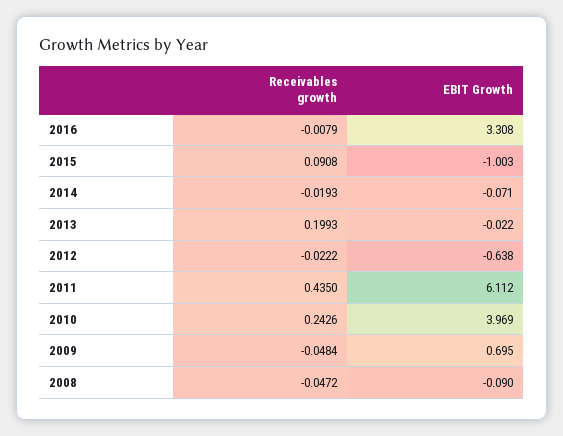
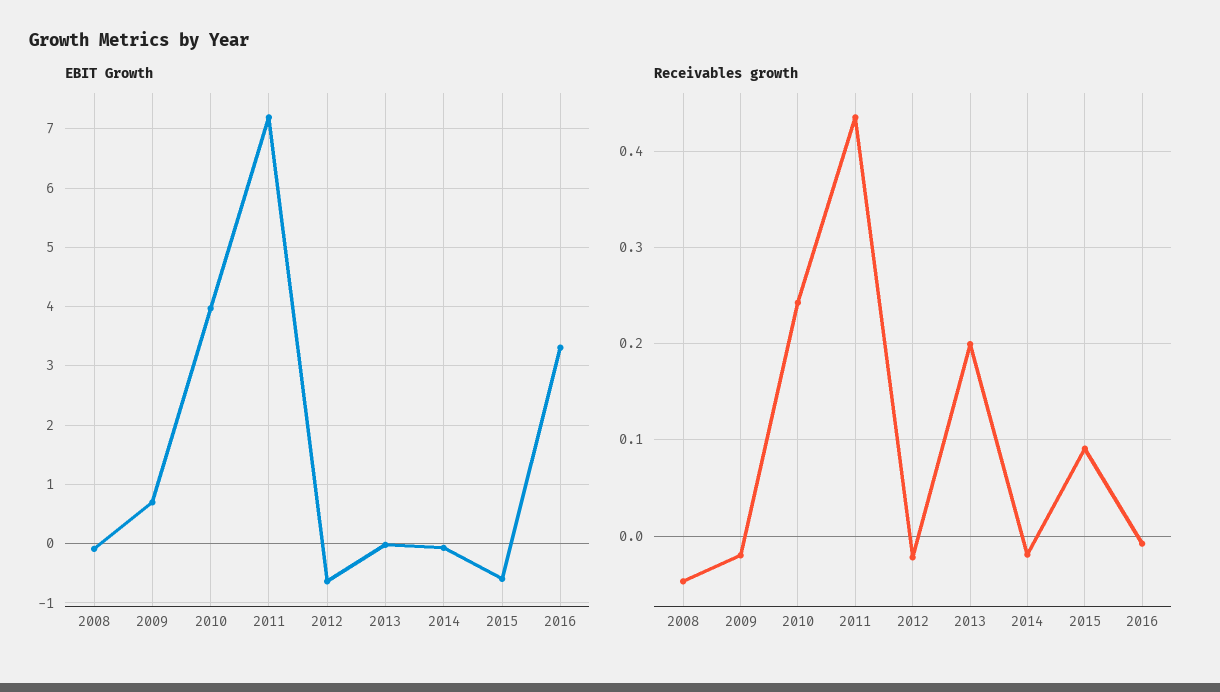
  {
    "Receivables growth": {
      "2016": -0.0079,
      "2015": 0.0908,
      "2014": -0.0193,
      "2013": 0.1993,
      "2012": -0.0222,
      "2011": 0.435,
      "2010": 0.2426,
-     "2009": -0.0484,
+     "2009": -0.02,
      "2008": -0.0472
    },
    "EBIT Growth": {
      "2016": 3.308,
-     "2015": -1.003,
+     "2015": -0.6,
      "2014": -0.071,
      "2013": -0.022,
      "2012": -0.638,
-     "2011": 6.112,
+     "2011": 7.2,
      "2010": 3.969,
      "2009": 0.695,
      "2008": -0.09
    }
  }

